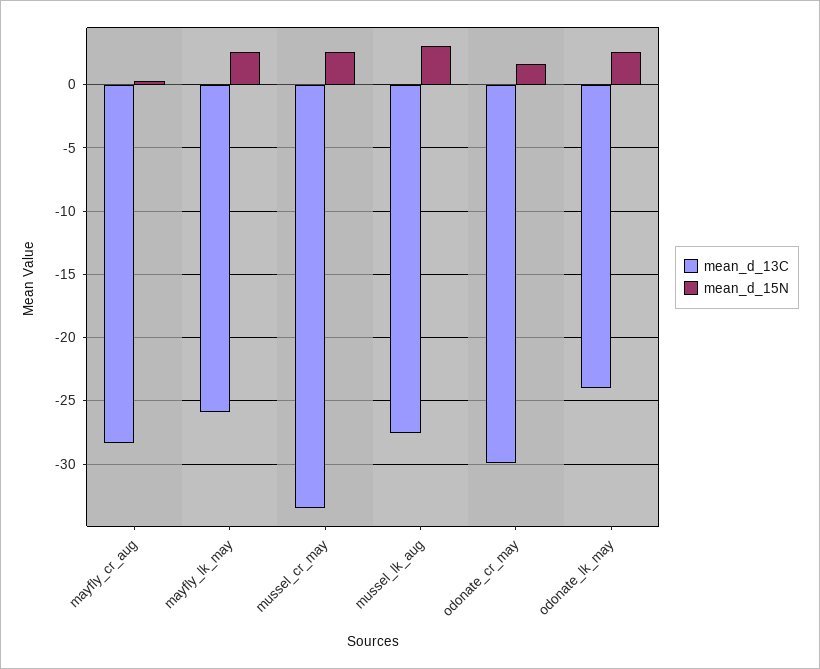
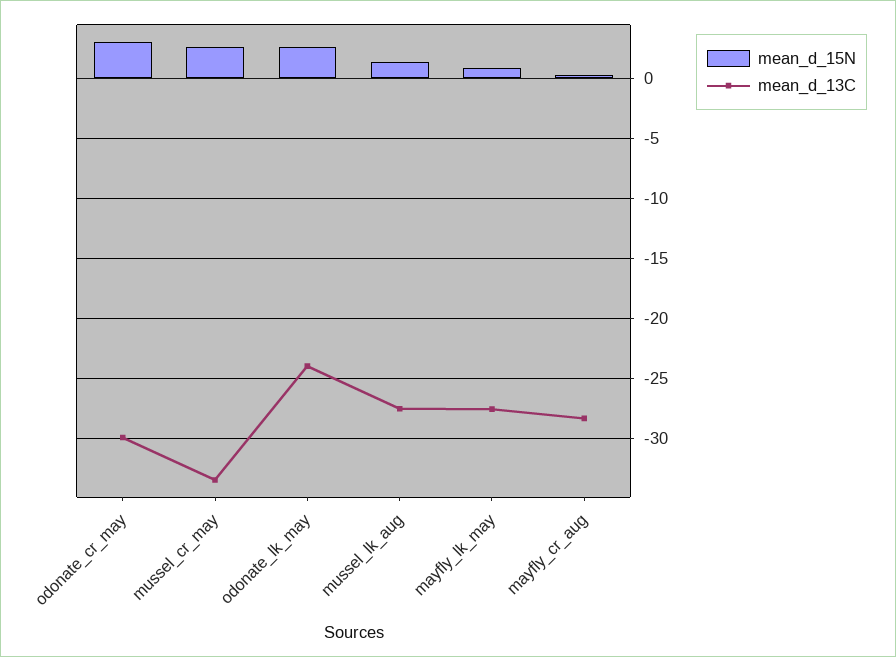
  {
    "mean_d_13C": {
      "mayfly_cr_aug": -28.5,
-     "mayfly_lk_may": -26,
+     "mayfly_lk_may": -27.5,
      "mussel_cr_may": -33.5,
      "mussel_lk_aug": -27.5,
      "odonate_cr_may": -30,
      "odonate_lk_may": -24
    },
    "mean_d_15N": {
      "mayfly_cr_aug": 0.5,
-     "mayfly_lk_may": 2.5,
+     "mayfly_lk_may": 1,
      "mussel_cr_may": 2.5,
-     "mussel_lk_aug": 3,
+     "mussel_lk_aug": 1.5,
-     "odonate_cr_may": 1.5,
+     "odonate_cr_may": 3,
      "odonate_lk_may": 2.5
    }
  }

